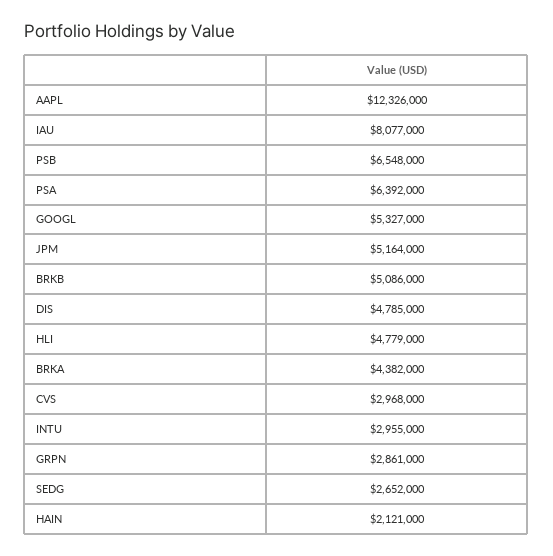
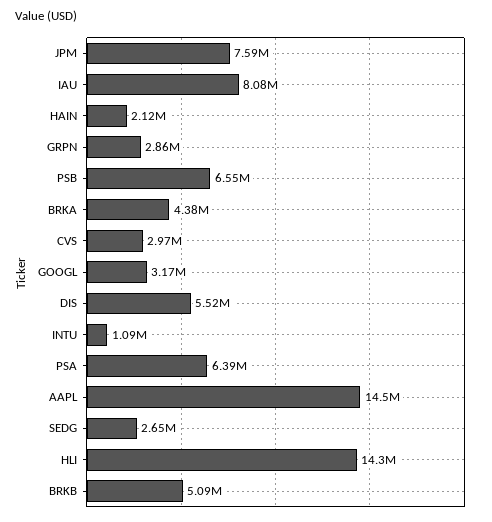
  {
-   "AAPL": 12326000,
+   "AAPL": 14500000,
    "IAU": 8077000,
    "PSB": 6548000,
    "PSA": 6392000,
-   "GOOGL": 5327000,
+   "GOOGL": 3170000,
-   "JPM": 5164000,
+   "JPM": 7590000,
    "BRKB": 5086000,
-   "DIS": 4785000,
+   "DIS": 5520000,
-   "HLI": 4779000,
+   "HLI": 14300000,
    "BRKA": 4382000,
    "CVS": 2968000,
-   "INTU": 2955000,
+   "INTU": 1090000,
    "GRPN": 2861000,
    "SEDG": 2652000,
    "HAIN": 2121000
  }

